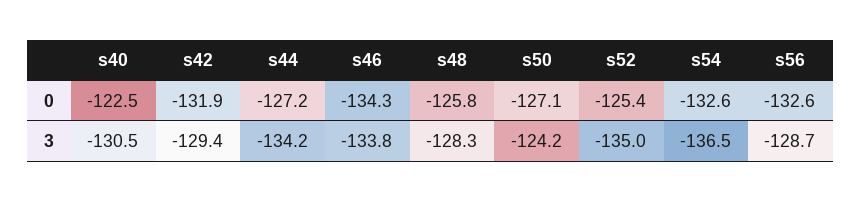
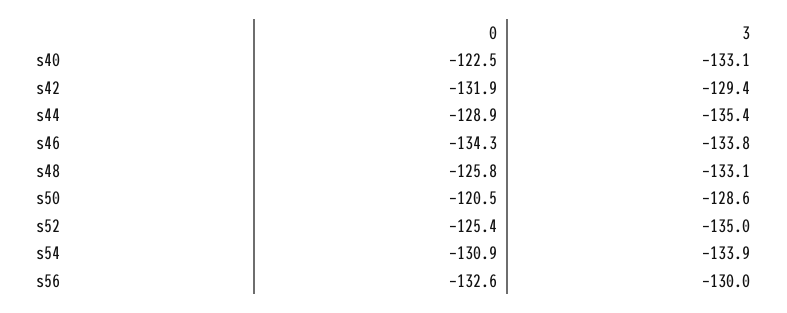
  {
    "s40": {
      "0": -122.5,
-     "3": -130.5
+     "3": -133.1
    },
    "s42": {
      "0": -131.9,
      "3": -129.4
    },
    "s44": {
-     "0": -127.2,
+     "0": -128.9,
-     "3": -134.2
+     "3": -135.4
    },
    "s46": {
      "0": -134.3,
      "3": -133.8
    },
    "s48": {
      "0": -125.8,
-     "3": -128.3
+     "3": -133.1
    },
    "s50": {
-     "0": -127.1,
+     "0": -120.5,
-     "3": -124.2
+     "3": -128.6
    },
    "s52": {
      "0": -125.4,
      "3": -135
    },
    "s54": {
-     "0": -132.6,
+     "0": -130.9,
-     "3": -136.5
+     "3": -133.9
    },
    "s56": {
      "0": -132.6,
-     "3": -128.7
+     "3": -130
    }
  }

